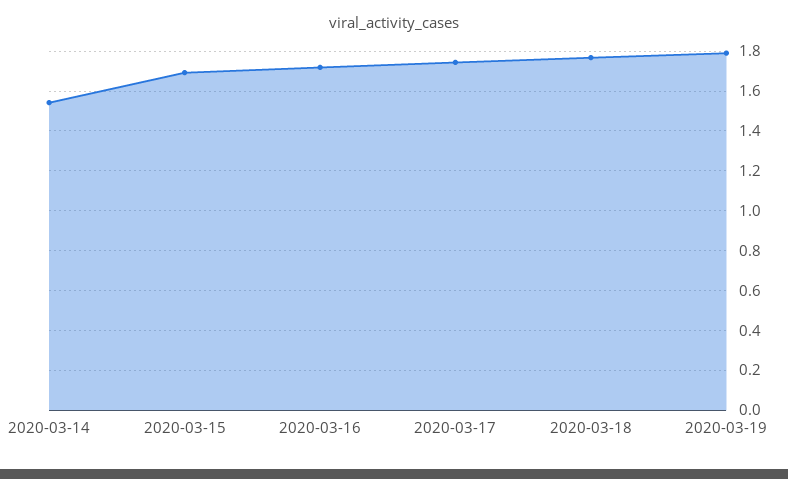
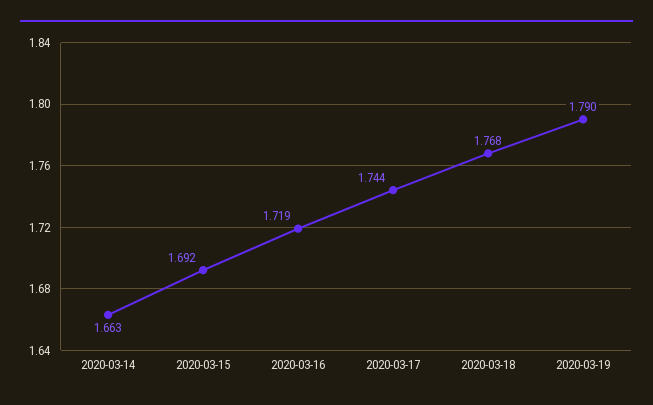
  {
-   "2020-03-14": 1.55,
+   "2020-03-14": 1.663,
    "2020-03-15": 1.692,
    "2020-03-16": 1.719,
    "2020-03-17": 1.744,
    "2020-03-18": 1.768,
    "2020-03-19": 1.79
  }

